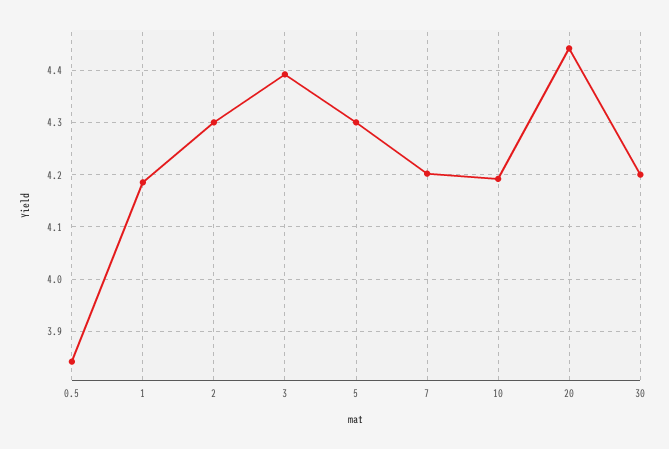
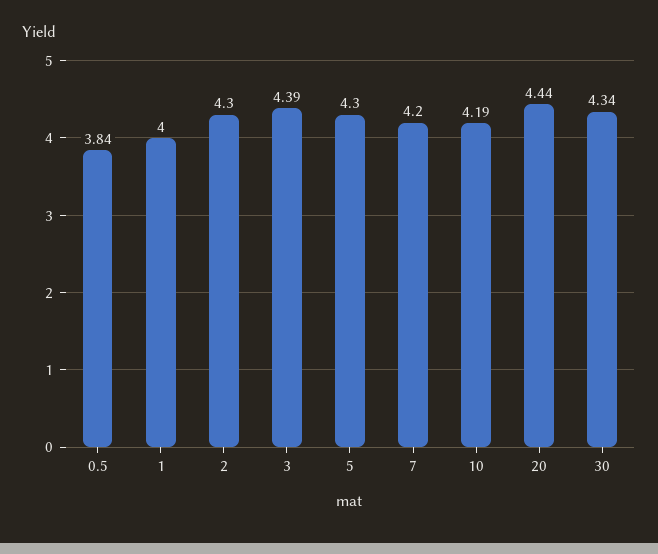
  {
    "0.5": 3.84,
-   "1": 4.18,
+   "1": 4,
    "2": 4.3,
    "3": 4.39,
    "5": 4.3,
    "7": 4.2,
    "10": 4.19,
    "20": 4.44,
-   "30": 4.2
+   "30": 4.34
  }

